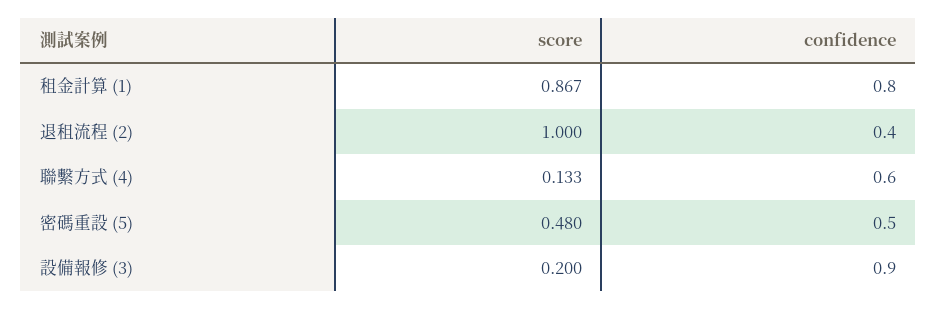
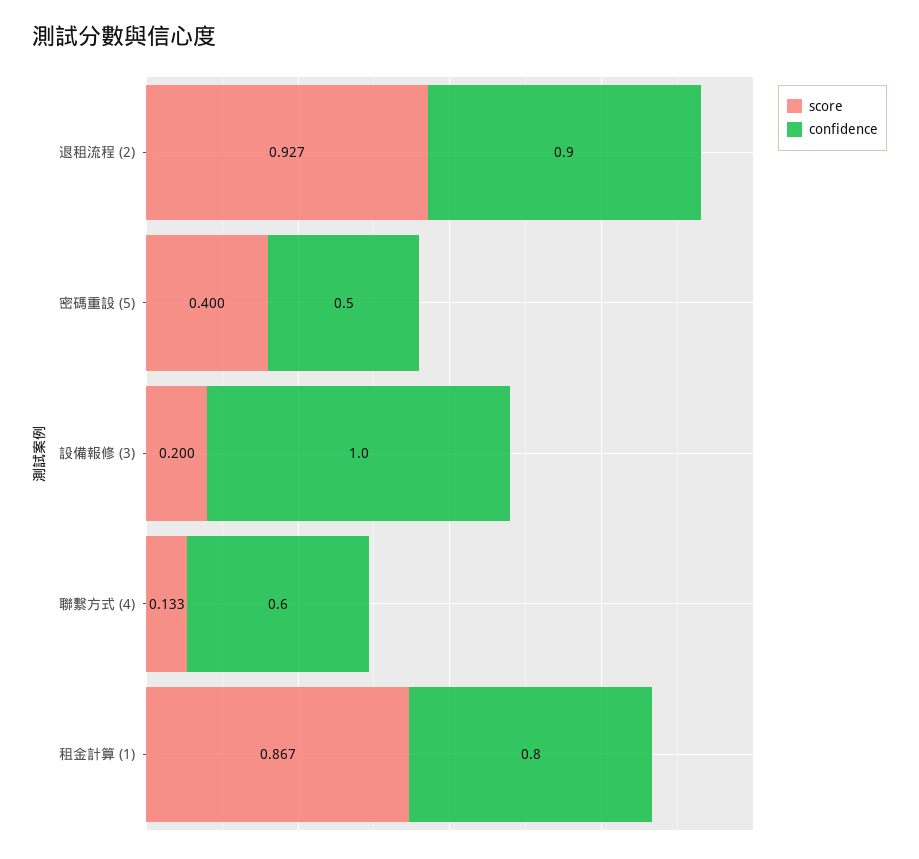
  {
    "score": {
      "租金計算 (1)": 0.867,
-     "退租流程 (2)": 1,
+     "退租流程 (2)": 0.927,
      "聯繫方式 (4)": 0.133,
-     "密碼重設 (5)": 0.48,
+     "密碼重設 (5)": 0.4,
      "設備報修 (3)": 0.2
    },
    "confidence": {
      "租金計算 (1)": 0.8,
-     "退租流程 (2)": 0.4,
+     "退租流程 (2)": 0.9,
      "聯繫方式 (4)": 0.6,
      "密碼重設 (5)": 0.5,
-     "設備報修 (3)": 0.9
+     "設備報修 (3)": 1
    }
  }

